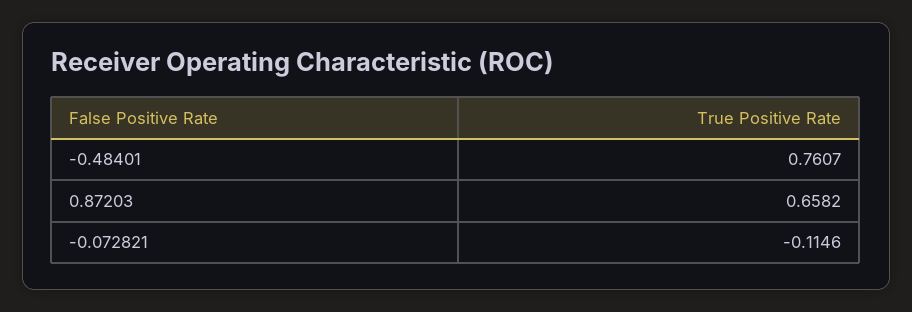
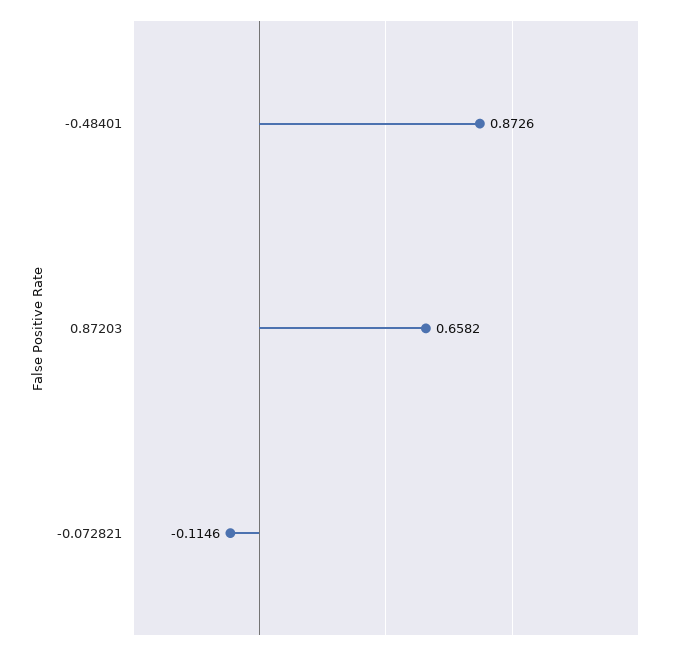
  {
-   "-0.48401": 0.7607,
+   "-0.48401": 0.8726,
    "0.87203": 0.6582,
    "-0.072821": -0.1146
  }

